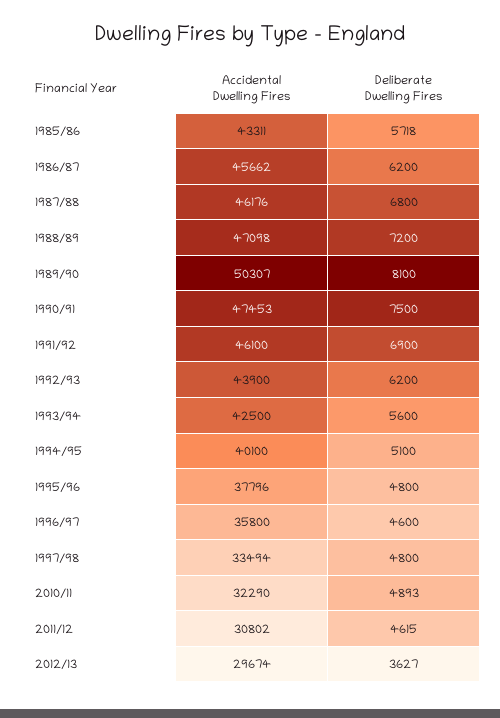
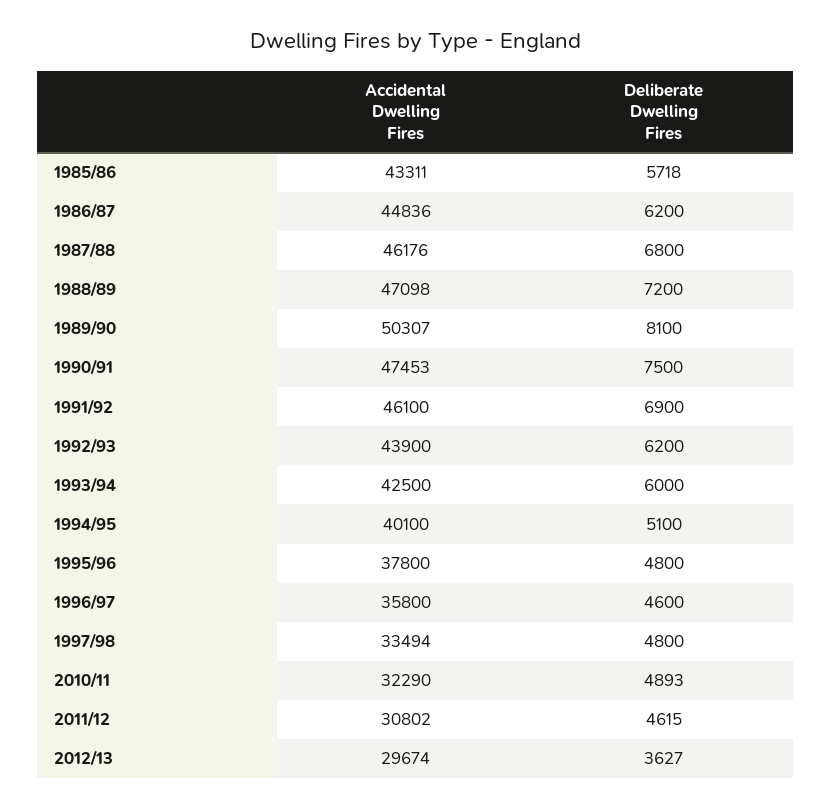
  {
    "Accidental Dwelling Fires": {
      "1985/86": 43311,
-     "1986/87": 45662,
+     "1986/87": 44836,
      "1987/88": 46176,
      "1988/89": 47098,
      "1989/90": 50307,
      "1990/91": 47453,
      "1991/92": 46100,
      "1992/93": 43900,
      "1993/94": 42500,
      "1994/95": 40100,
-     "1995/96": 37796,
+     "1995/96": 37800,
      "1996/97": 35800,
      "1997/98": 33494,
      "2010/11": 32290,
      "2011/12": 30802,
      "2012/13": 29674
    },
    "Deliberate Dwelling Fires": {
      "1985/86": 5718,
      "1986/87": 6200,
      "1987/88": 6800,
      "1988/89": 7200,
      "1989/90": 8100,
      "1990/91": 7500,
      "1991/92": 6900,
      "1992/93": 6200,
-     "1993/94": 5600,
+     "1993/94": 6000,
      "1994/95": 5100,
      "1995/96": 4800,
      "1996/97": 4600,
      "1997/98": 4800,
      "2010/11": 4893,
      "2011/12": 4615,
      "2012/13": 3627
    }
  }

